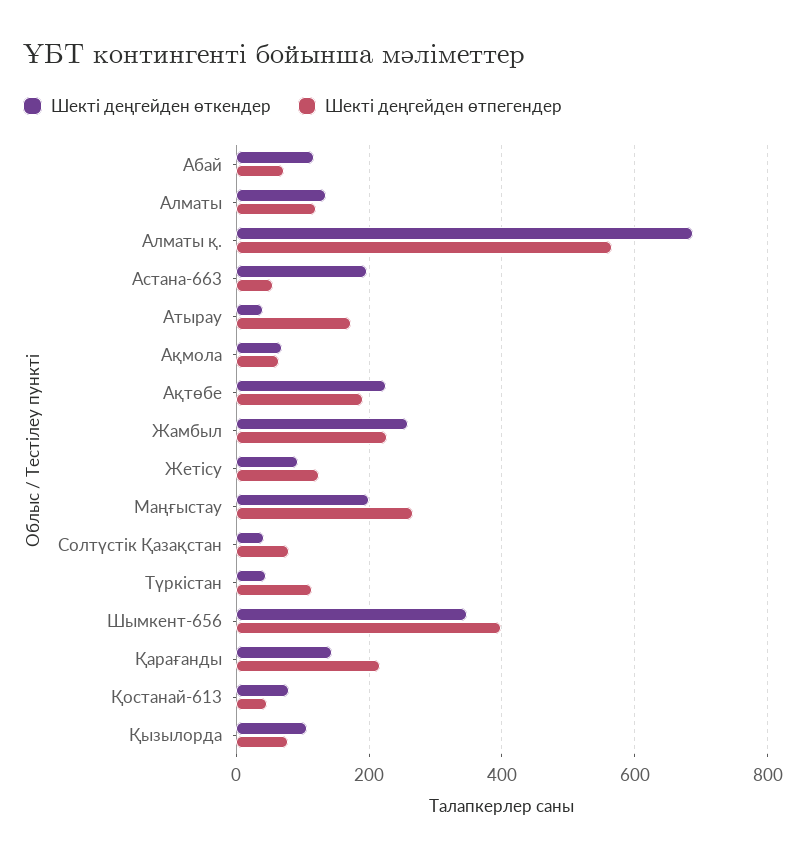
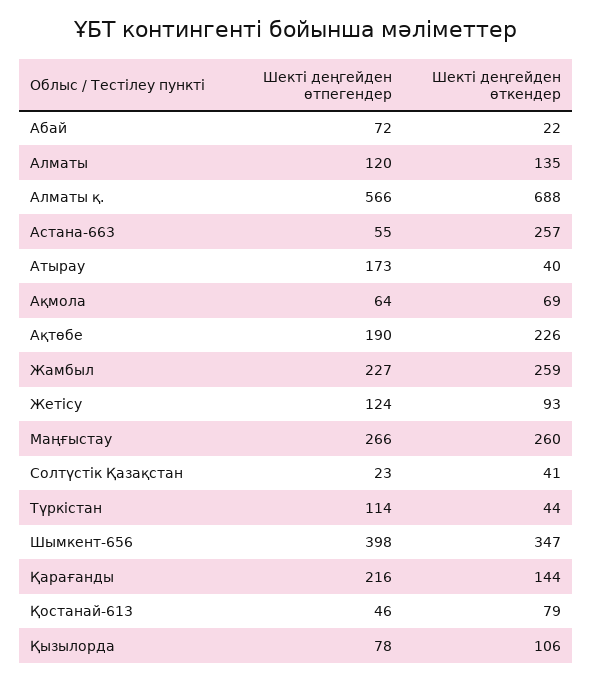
  {
    "Шекті деңгейден өткендер": {
-     "Абай": 120,
+     "Абай": 22,
      "Алматы": 135,
      "Алматы қ.": 688,
-     "Астана-663": 200,
+     "Астана-663": 257,
      "Атырау": 40,
      "Ақмола": 69,
      "Ақтөбе": 226,
      "Жамбыл": 259,
      "Жетісу": 93,
-     "Маңғыстау": 200,
+     "Маңғыстау": 260,
      "Солтүстік Қазақстан": 41,
      "Түркістан": 44,
      "Шымкент-656": 347,
      "Қарағанды": 144,
      "Қостанай-613": 79,
      "Қызылорда": 106
    },
    "Шекті деңгейден өтпегендер": {
      "Абай": 72,
      "Алматы": 120,
      "Алматы қ.": 566,
      "Астана-663": 55,
      "Атырау": 173,
      "Ақмола": 64,
      "Ақтөбе": 190,
      "Жамбыл": 227,
      "Жетісу": 124,
      "Маңғыстау": 266,
-     "Солтүстік Қазақстан": 80,
+     "Солтүстік Қазақстан": 23,
      "Түркістан": 114,
      "Шымкент-656": 398,
      "Қарағанды": 216,
      "Қостанай-613": 46,
      "Қызылорда": 78
    }
  }

